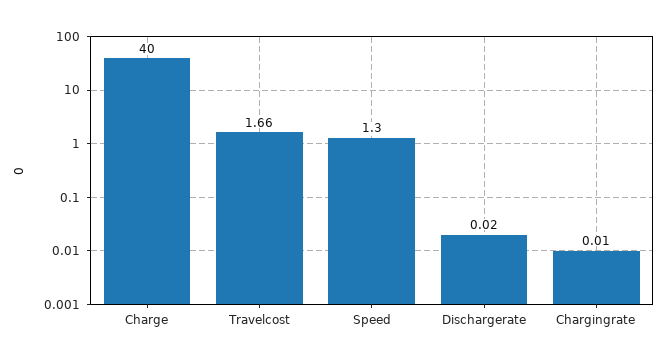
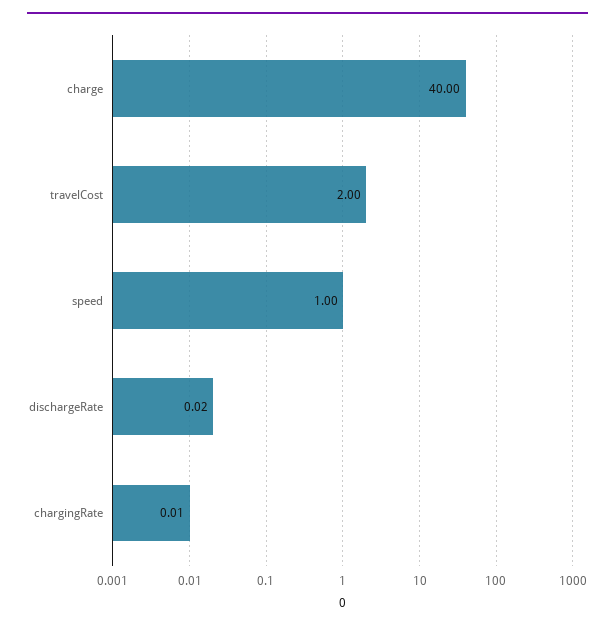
  {
    "Charge": 40,
-   "Travelcost": 1.66,
+   "Travelcost": 2,
-   "Speed": 1.3,
+   "Speed": 1,
    "Dischargerate": 0.02,
    "Chargingrate": 0.01
  }

